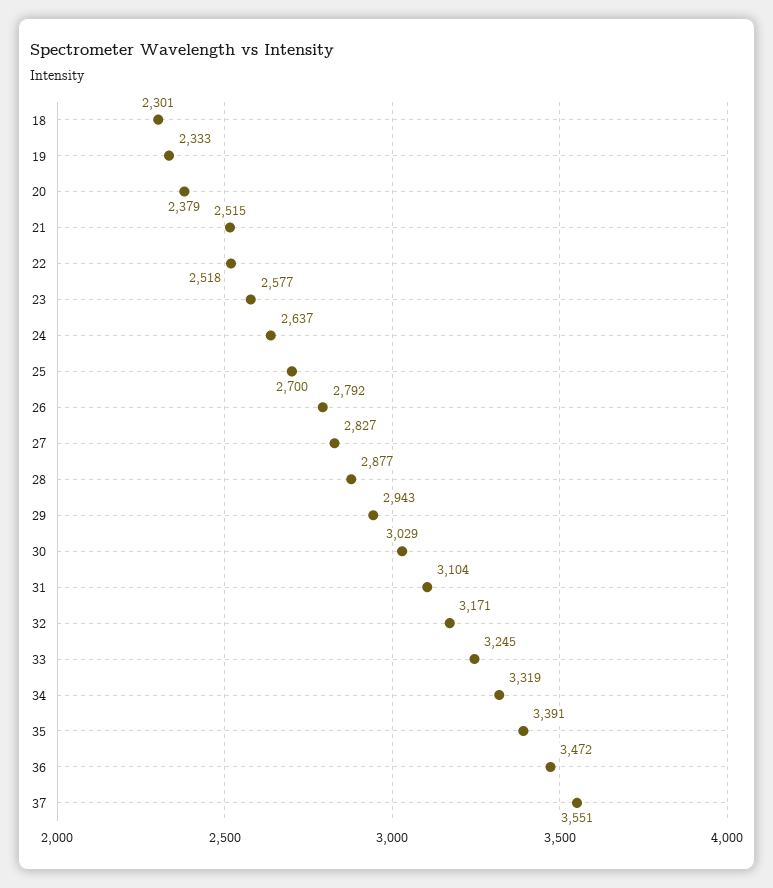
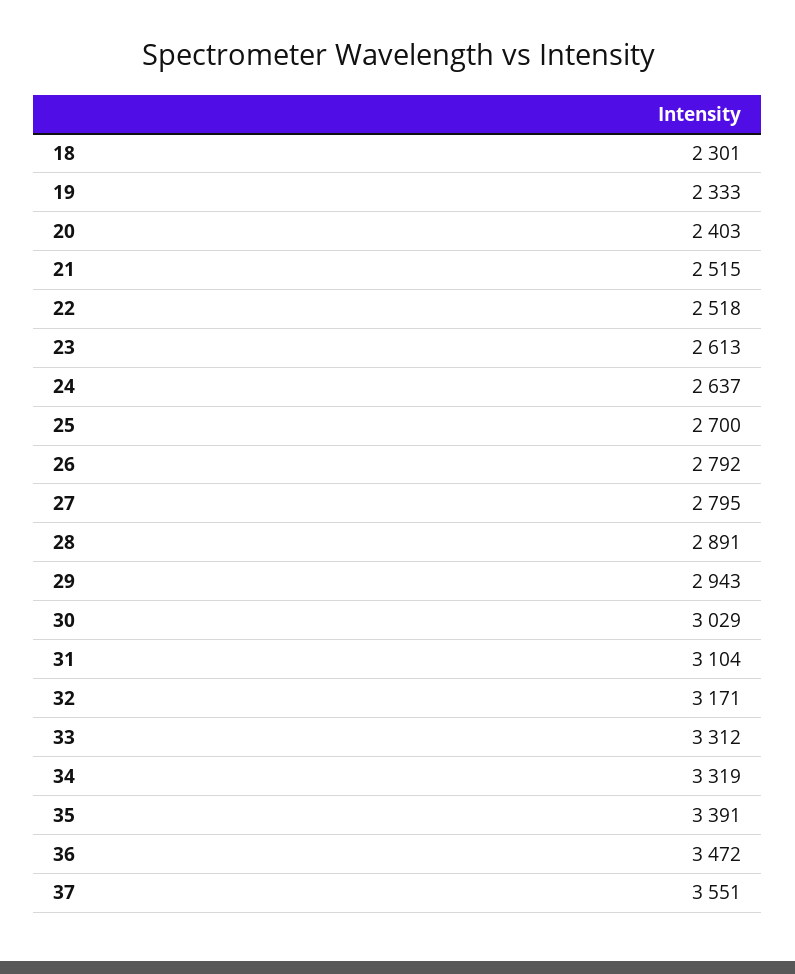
  {
    "18": 2301,
    "19": 2333,
-   "20": 2379,
+   "20": 2403,
    "21": 2515,
    "22": 2518,
-   "23": 2577,
+   "23": 2613,
    "24": 2637,
    "25": 2700,
    "26": 2792,
-   "27": 2827,
+   "27": 2795,
-   "28": 2877,
+   "28": 2891,
    "29": 2943,
    "30": 3029,
    "31": 3104,
    "32": 3171,
-   "33": 3245,
+   "33": 3312,
    "34": 3319,
    "35": 3391,
    "36": 3472,
    "37": 3551
  }

